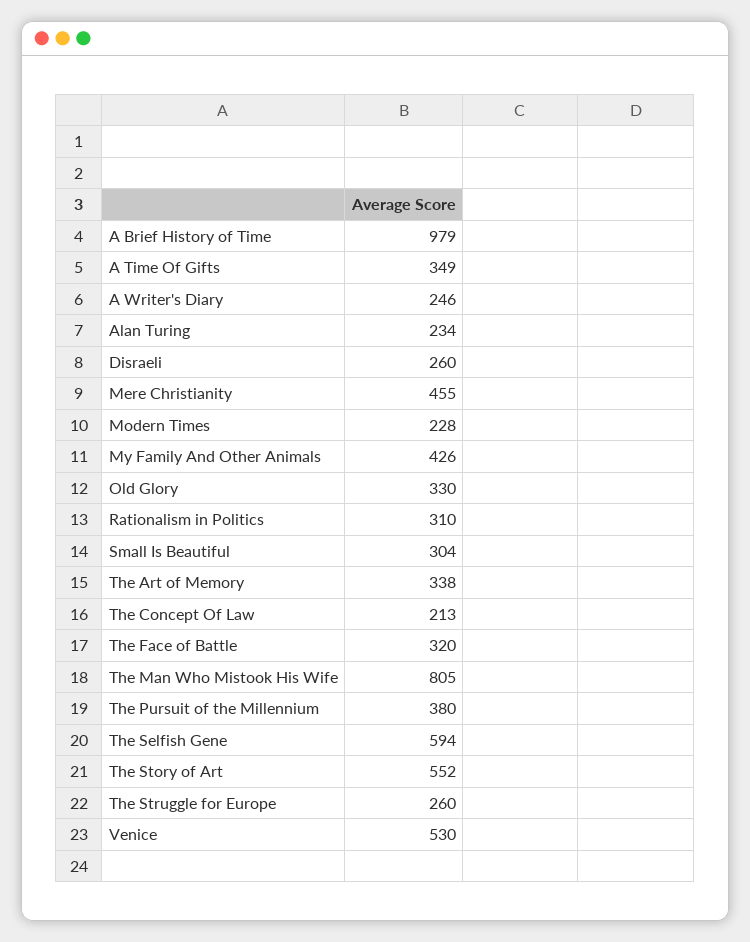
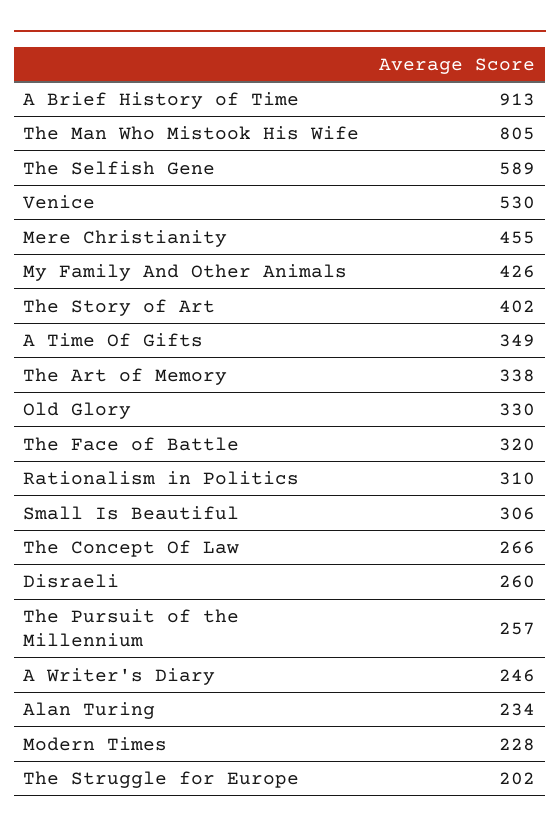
  {
-   "A Brief History of Time": 979,
+   "A Brief History of Time": 913,
    "A Time Of Gifts": 349,
    "A Writer's Diary": 246,
    "Alan Turing": 234,
    "Disraeli": 260,
    "Mere Christianity": 455,
    "Modern Times": 228,
    "My Family And Other Animals": 426,
    "Old Glory": 330,
    "Rationalism in Politics": 310,
-   "Small Is Beautiful": 304,
+   "Small Is Beautiful": 306,
    "The Art of Memory": 338,
-   "The Concept Of Law": 213,
+   "The Concept Of Law": 266,
    "The Face of Battle": 320,
    "The Man Who Mistook His Wife": 805,
-   "The Pursuit of the Millennium": 380,
+   "The Pursuit of the Millennium": 257,
-   "The Selfish Gene": 594,
+   "The Selfish Gene": 589,
-   "The Story of Art": 552,
+   "The Story of Art": 402,
-   "The Struggle for Europe": 260,
+   "The Struggle for Europe": 202,
    "Venice": 530
  }

